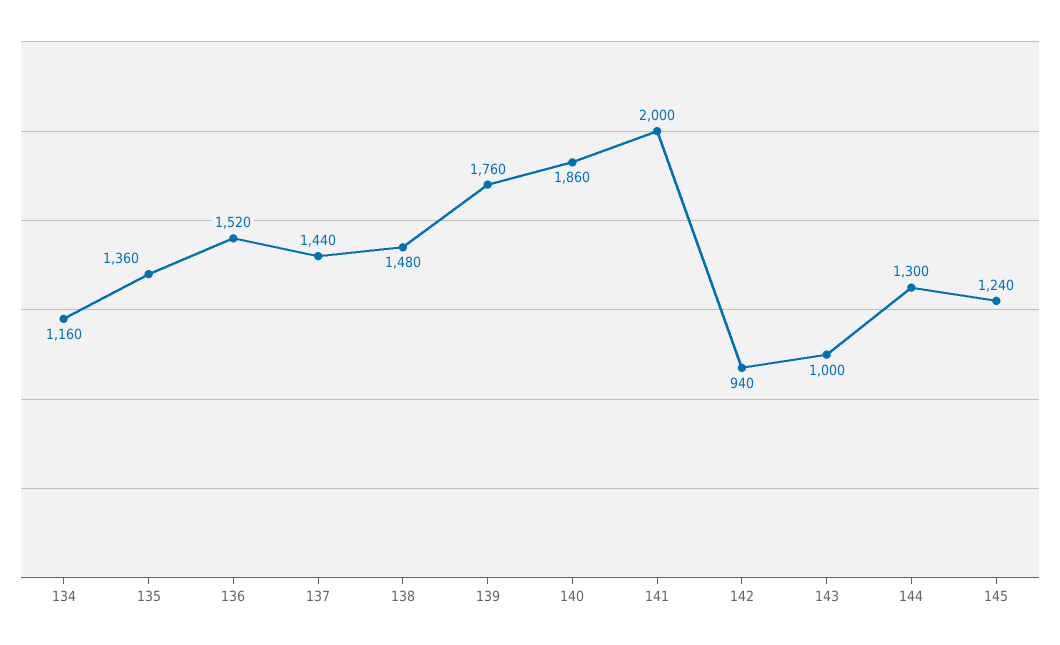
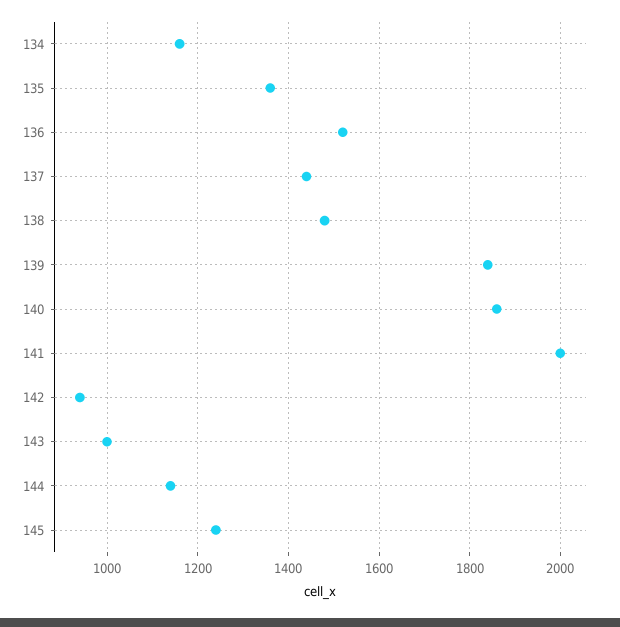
  {
    "134": 1160,
    "135": 1360,
    "136": 1520,
    "137": 1440,
    "138": 1480,
-   "139": 1760,
+   "139": 1840,
    "140": 1860,
    "141": 2000,
    "142": 940,
    "143": 1000,
-   "144": 1300,
+   "144": 1140,
    "145": 1240
  }

